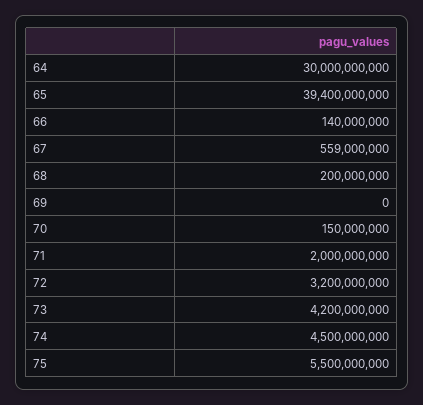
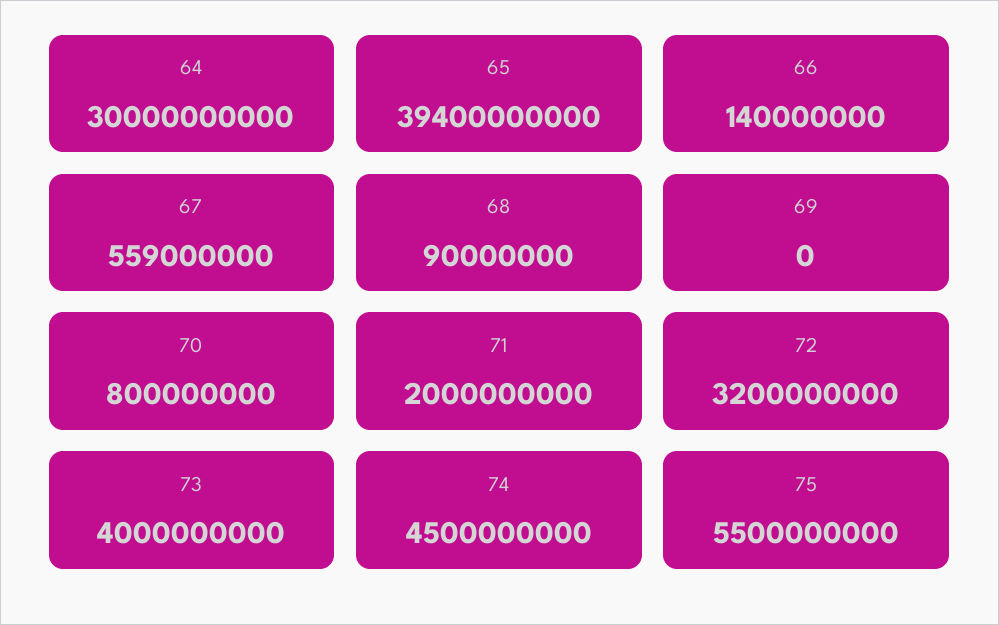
  {
    "64": 30000000000,
    "65": 39400000000,
    "66": 140000000,
    "67": 559000000,
-   "68": 200000000,
+   "68": 90000000,
    "69": 0,
-   "70": 150000000,
+   "70": 800000000,
    "71": 2000000000,
    "72": 3200000000,
-   "73": 4200000000,
+   "73": 4000000000,
    "74": 4500000000,
    "75": 5500000000
  }

